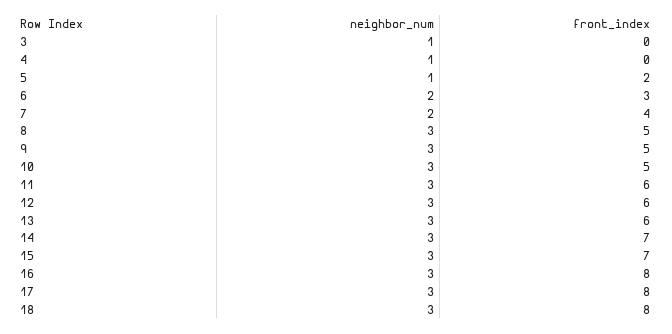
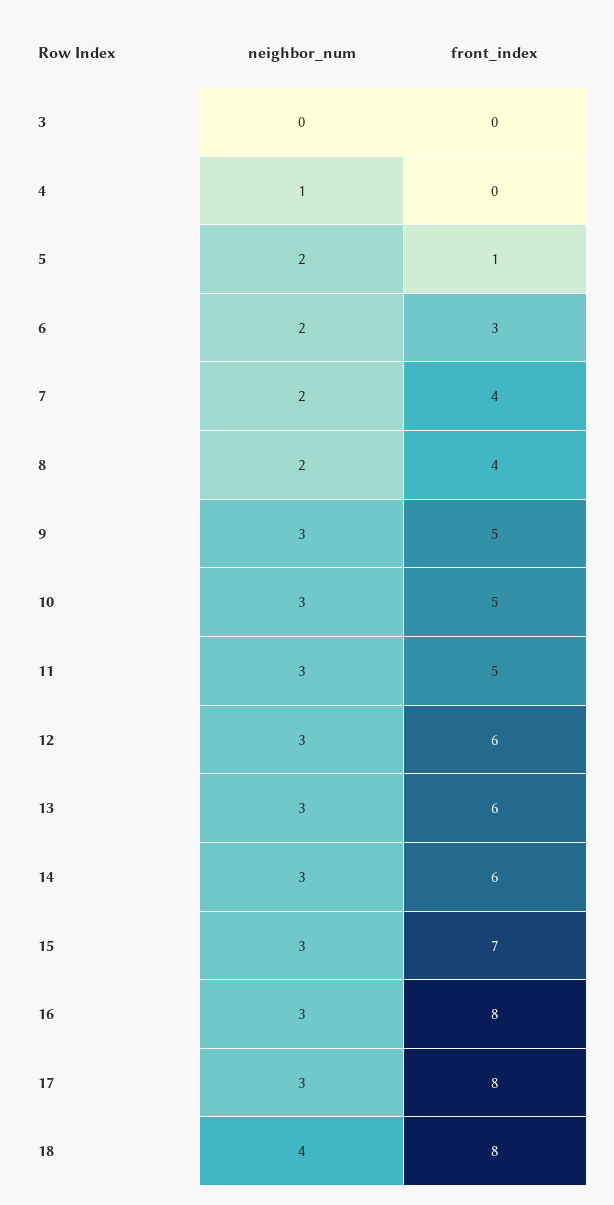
  {
    "neighbor_num": {
-     "3": 1,
+     "3": 0,
      "4": 1,
-     "5": 1,
+     "5": 2,
      "6": 2,
      "7": 2,
-     "8": 3,
+     "8": 2,
      "9": 3,
      "10": 3,
      "11": 3,
      "12": 3,
      "13": 3,
      "14": 3,
      "15": 3,
      "16": 3,
      "17": 3,
-     "18": 3
+     "18": 4
    },
    "front_index": {
      "3": 0,
      "4": 0,
-     "5": 2,
+     "5": 1,
      "6": 3,
      "7": 4,
-     "8": 5,
+     "8": 4,
      "9": 5,
      "10": 5,
-     "11": 6,
+     "11": 5,
      "12": 6,
      "13": 6,
-     "14": 7,
+     "14": 6,
      "15": 7,
      "16": 8,
      "17": 8,
      "18": 8
    }
  }

